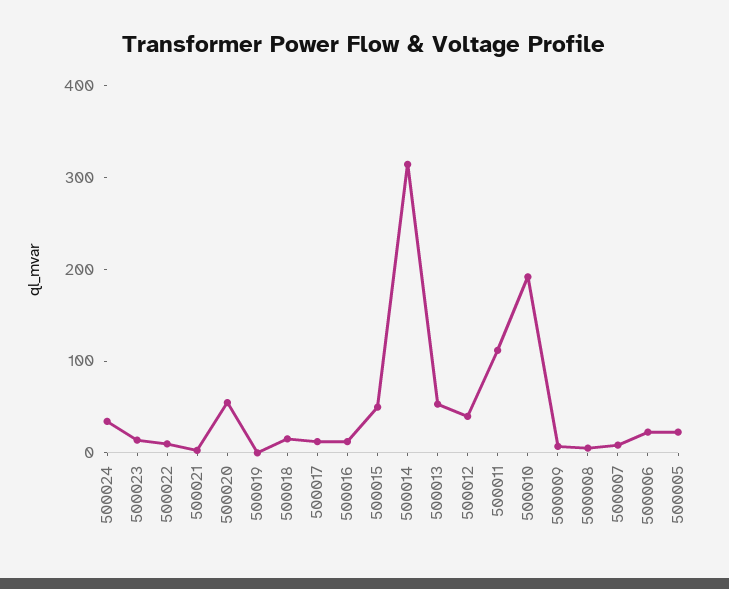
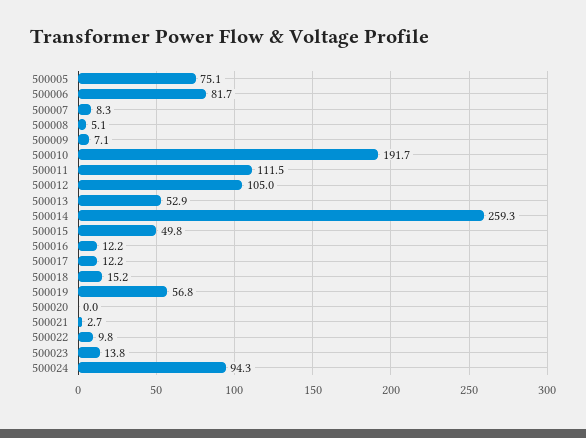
  {
-   "500024": 40,
+   "500024": 94.3,
    "500023": 13.8,
    "500022": 9.8,
    "500021": 2.7,
-   "500020": 60,
+   "500020": 0,
-   "500019": 0,
+   "500019": 56.8,
    "500018": 15.2,
    "500017": 12.2,
    "500016": 12.2,
    "500015": 49.8,
-   "500014": 320,
+   "500014": 259.3,
    "500013": 52.9,
-   "500012": 40,
+   "500012": 105,
    "500011": 111.5,
    "500010": 191.7,
    "500009": 7.1,
    "500008": 5.1,
    "500007": 8.3,
-   "500006": 20,
+   "500006": 81.7,
-   "500005": 20
+   "500005": 75.1
  }

